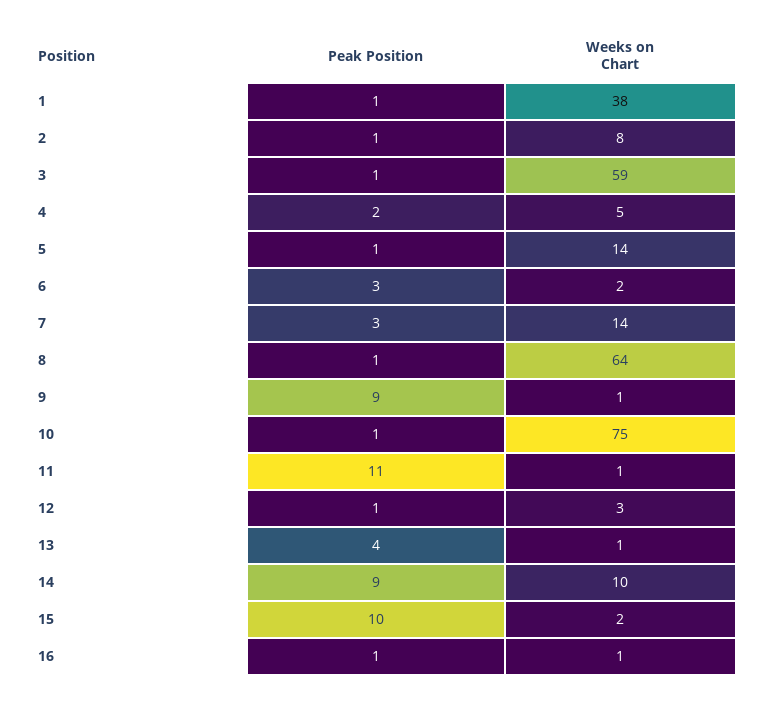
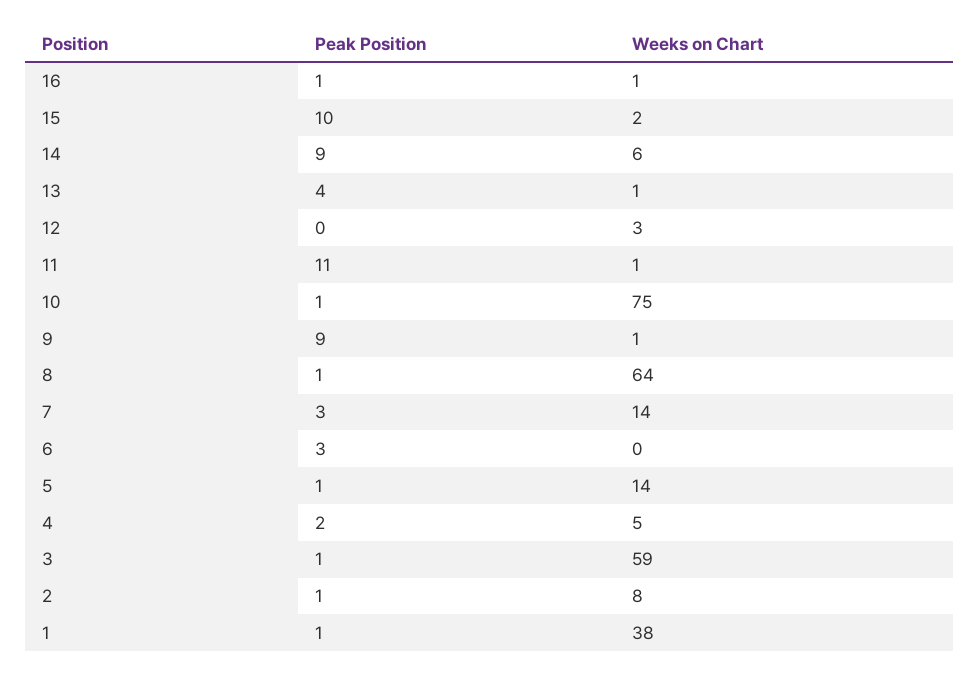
  {
    "Peak Position": {
      "1": 1,
      "2": 1,
      "3": 1,
      "4": 2,
      "5": 1,
      "6": 3,
      "7": 3,
      "8": 1,
      "9": 9,
      "10": 1,
      "11": 11,
-     "12": 1,
+     "12": 0,
      "13": 4,
      "14": 9,
      "15": 10,
      "16": 1
    },
    "Weeks on Chart": {
      "1": 38,
      "2": 8,
      "3": 59,
      "4": 5,
      "5": 14,
-     "6": 2,
+     "6": 0,
      "7": 14,
      "8": 64,
      "9": 1,
      "10": 75,
      "11": 1,
      "12": 3,
      "13": 1,
-     "14": 10,
+     "14": 6,
      "15": 2,
      "16": 1
    }
  }

